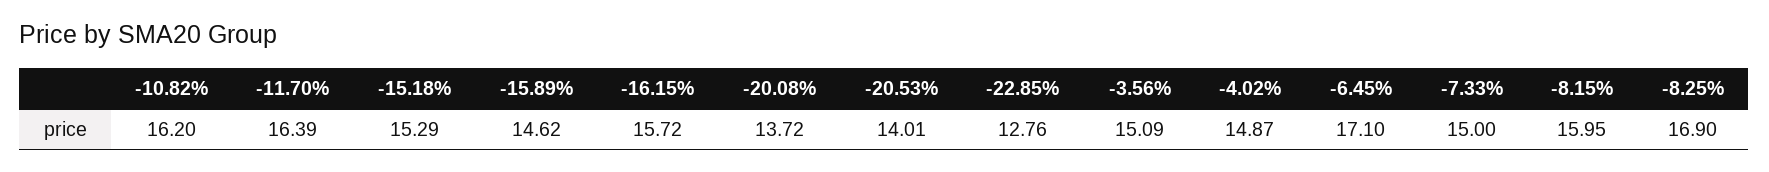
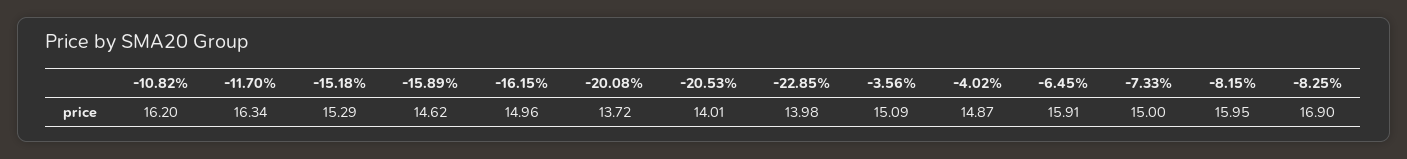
  {
    "-10.82%": 16.2,
-   "-11.70%": 16.39,
+   "-11.70%": 16.34,
    "-15.18%": 15.29,
    "-15.89%": 14.62,
-   "-16.15%": 15.72,
+   "-16.15%": 14.96,
    "-20.08%": 13.72,
    "-20.53%": 14.01,
-   "-22.85%": 12.76,
+   "-22.85%": 13.98,
    "-3.56%": 15.09,
    "-4.02%": 14.87,
-   "-6.45%": 17.1,
+   "-6.45%": 15.91,
    "-7.33%": 15,
    "-8.15%": 15.95,
    "-8.25%": 16.9
  }

